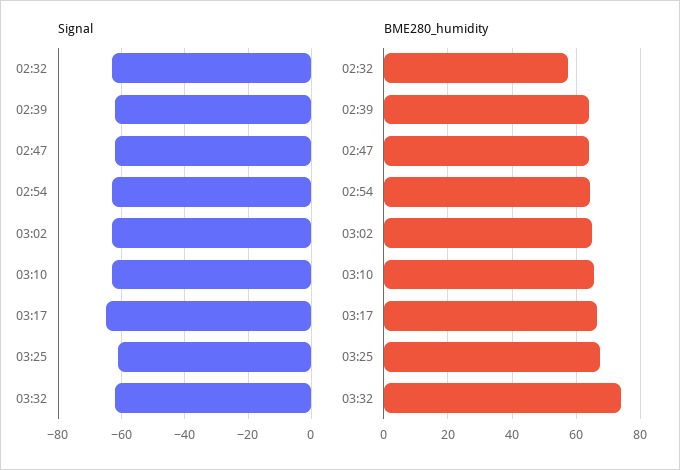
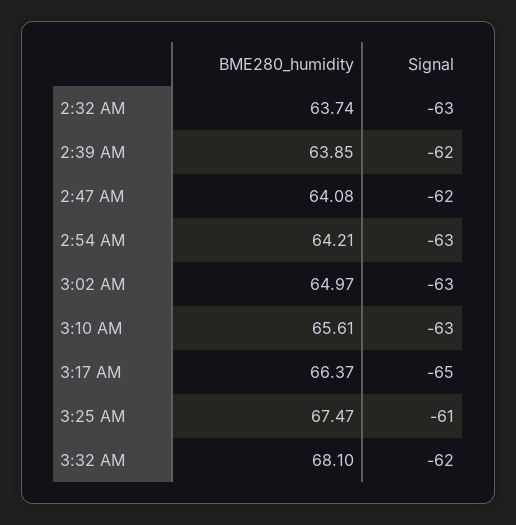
  {
    "Signal": {
      "02:32": -63,
      "02:39": -62,
      "02:47": -62,
      "02:54": -63,
      "03:02": -63,
      "03:10": -63,
      "03:17": -65,
      "03:25": -61,
      "03:32": -62
    },
    "BME280_humidity": {
-     "02:32": 58,
+     "02:32": 63.74,
      "02:39": 63.85,
      "02:47": 64.08,
      "02:54": 64.21,
      "03:02": 64.97,
      "03:10": 65.61,
      "03:17": 66.37,
      "03:25": 67.47,
-     "03:32": 74
+     "03:32": 68.1
    }
  }

